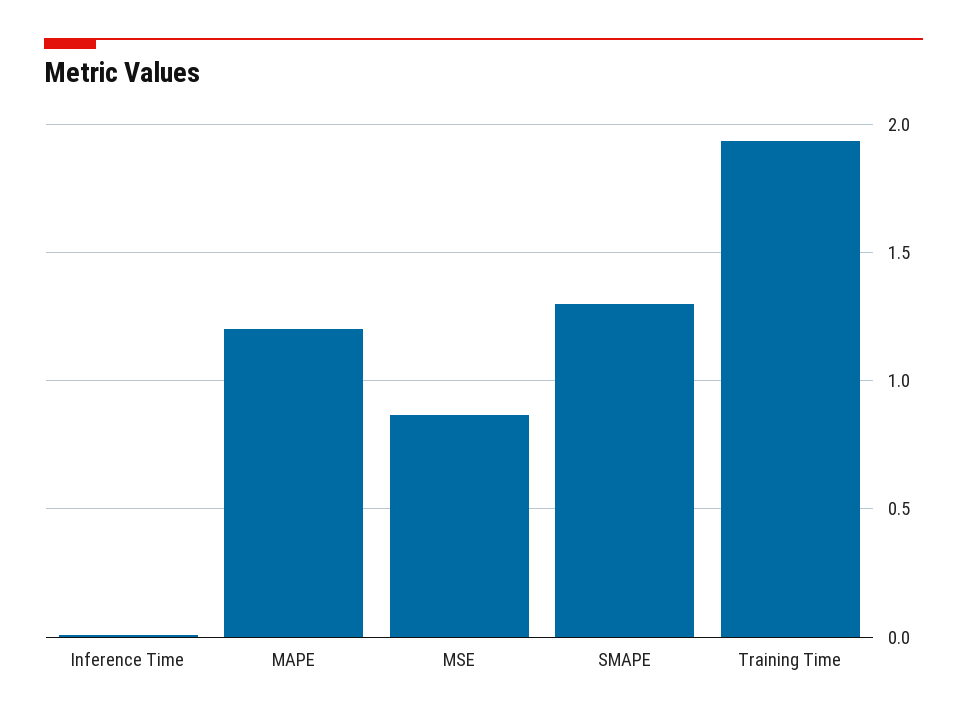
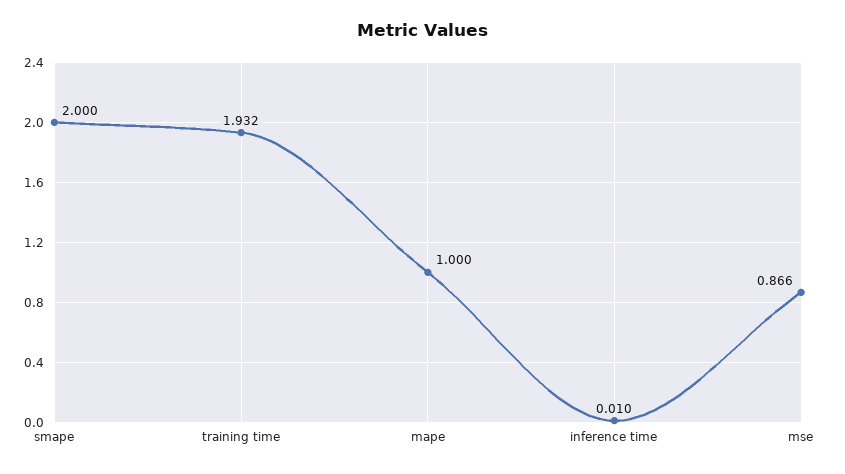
  {
    "Inference Time": 0.01,
-   "MAPE": 1.2,
+   "MAPE": 1,
    "MSE": 0.866,
-   "SMAPE": 1.3,
+   "SMAPE": 2,
    "Training Time": 1.932
  }

